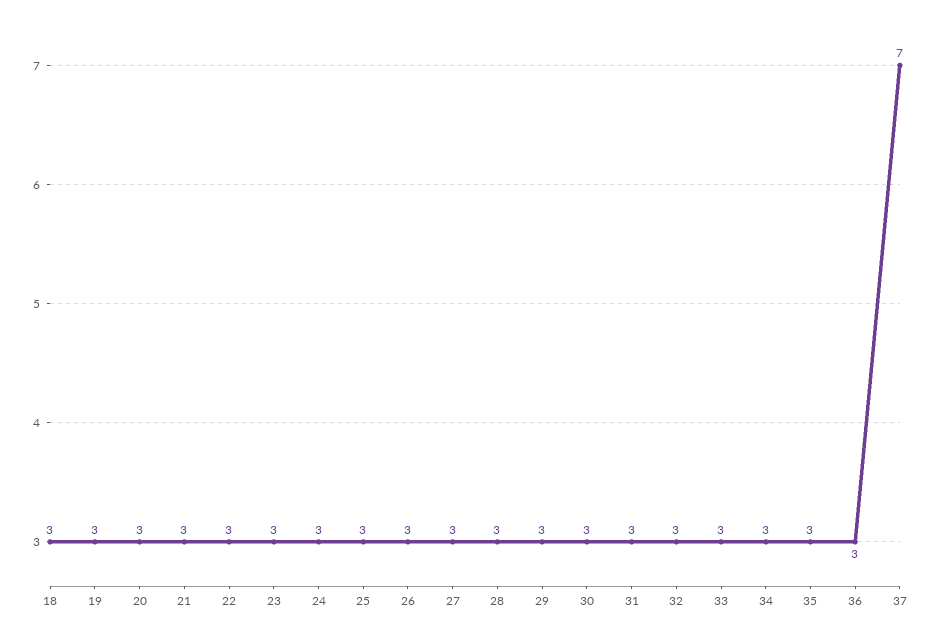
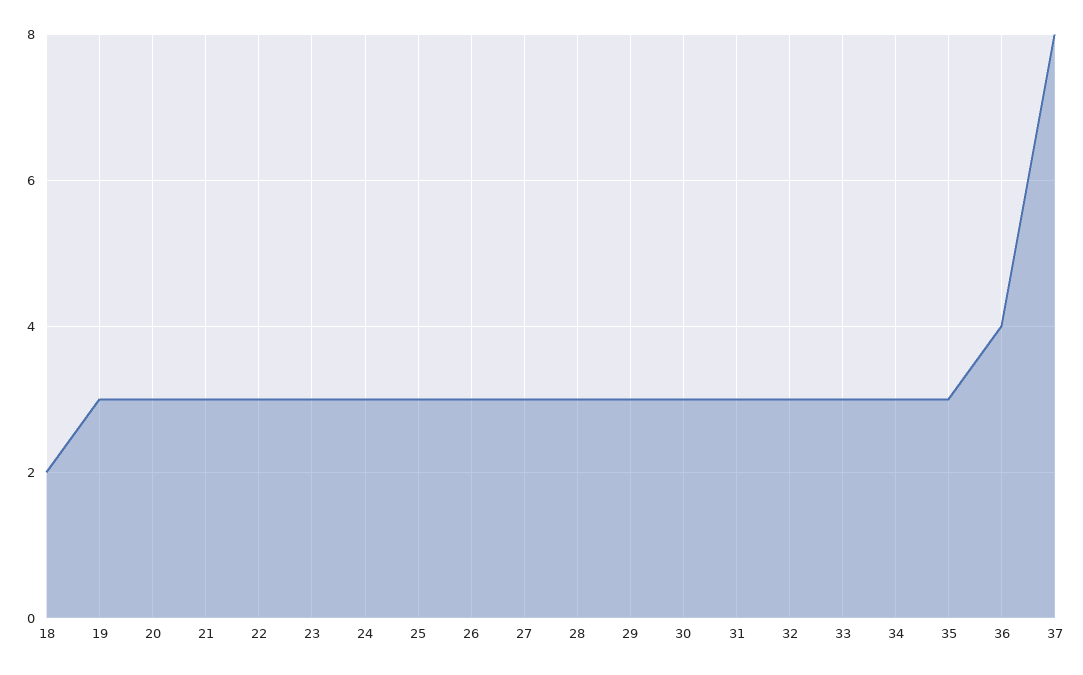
  {
-   "18": 3,
+   "18": 2,
    "19": 3,
    "20": 3,
    "21": 3,
    "22": 3,
    "23": 3,
    "24": 3,
    "25": 3,
    "26": 3,
    "27": 3,
    "28": 3,
    "29": 3,
    "30": 3,
    "31": 3,
    "32": 3,
    "33": 3,
    "34": 3,
    "35": 3,
-   "36": 3,
+   "36": 4,
-   "37": 7
+   "37": 8
  }

